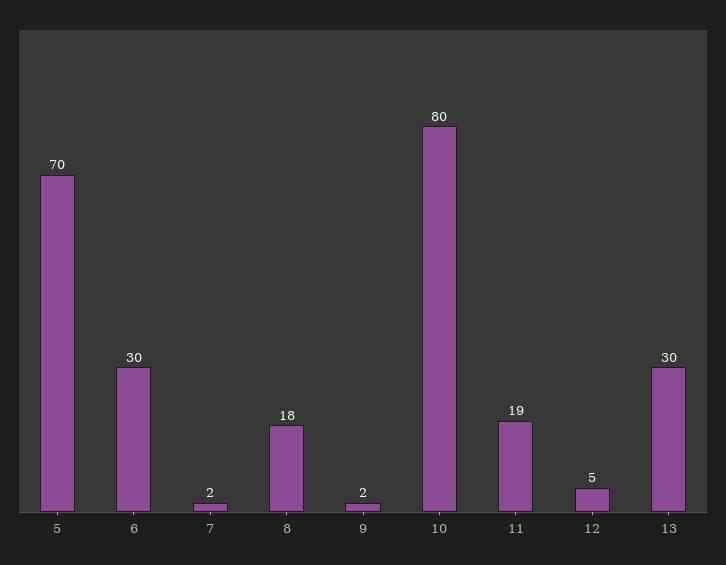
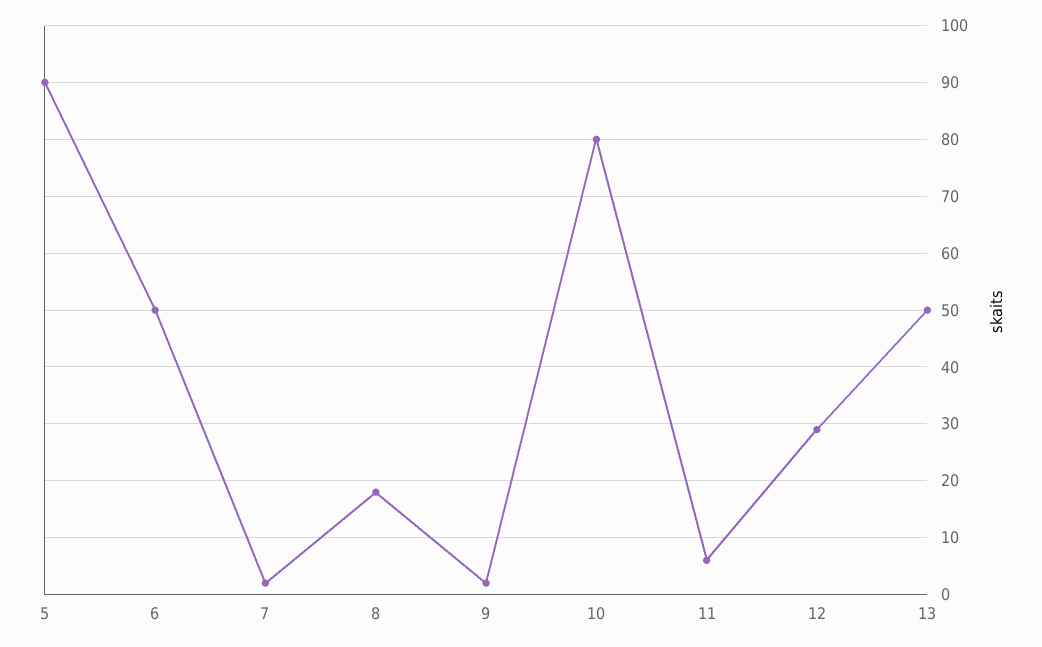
  {
-   "5": 70,
+   "5": 90,
-   "6": 30,
+   "6": 50,
    "7": 2,
    "8": 18,
    "9": 2,
    "10": 80,
-   "11": 19,
+   "11": 5,
-   "12": 5,
+   "12": 30,
-   "13": 30
+   "13": 50
  }

